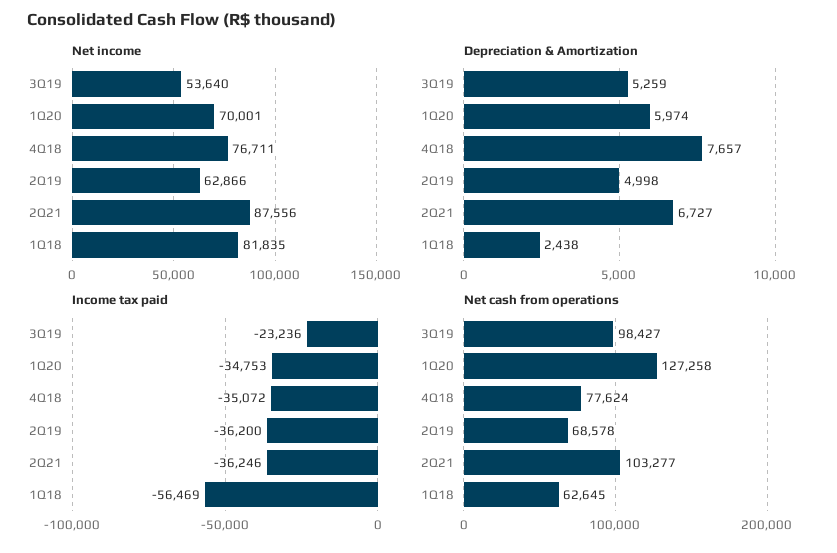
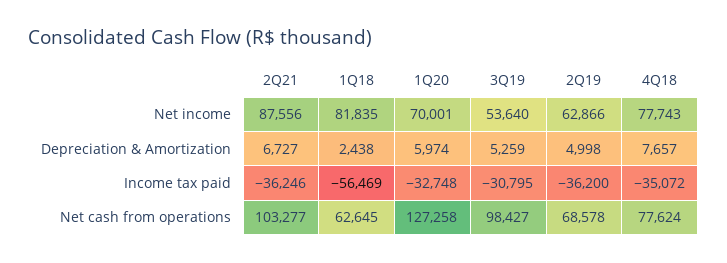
  {
    "Net income": {
      "3Q19": 53640,
      "1Q20": 70001,
-     "4Q18": 76711,
+     "4Q18": 77743,
      "2Q19": 62866,
      "2Q21": 87556,
      "1Q18": 81835
    },
    "Depreciation & Amortization": {
      "3Q19": 5259,
      "1Q20": 5974,
      "4Q18": 7657,
      "2Q19": 4998,
      "2Q21": 6727,
      "1Q18": 2438
    },
    "Income tax paid": {
-     "3Q19": -23236,
+     "3Q19": -30795,
-     "1Q20": -34753,
+     "1Q20": -32748,
      "4Q18": -35072,
      "2Q19": -36200,
      "2Q21": -36246,
      "1Q18": -56469
    },
    "Net cash from operations": {
      "3Q19": 98427,
      "1Q20": 127258,
      "4Q18": 77624,
      "2Q19": 68578,
      "2Q21": 103277,
      "1Q18": 62645
    }
  }

